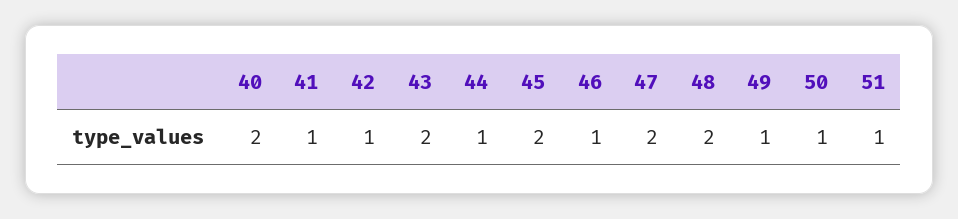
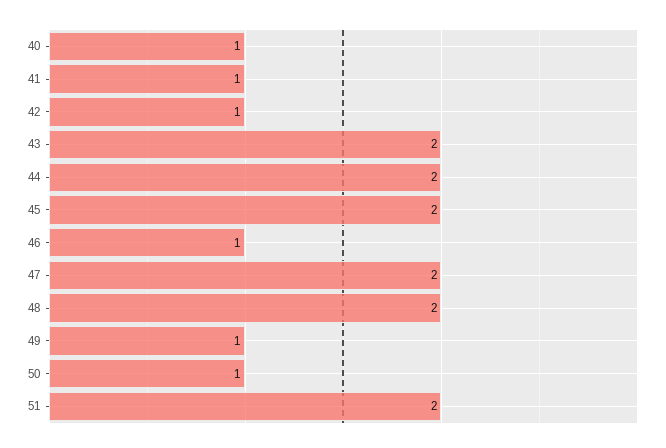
  {
-   "40": 2,
+   "40": 1,
    "41": 1,
    "42": 1,
    "43": 2,
-   "44": 1,
+   "44": 2,
    "45": 2,
    "46": 1,
    "47": 2,
    "48": 2,
    "49": 1,
    "50": 1,
-   "51": 1
+   "51": 2
  }

